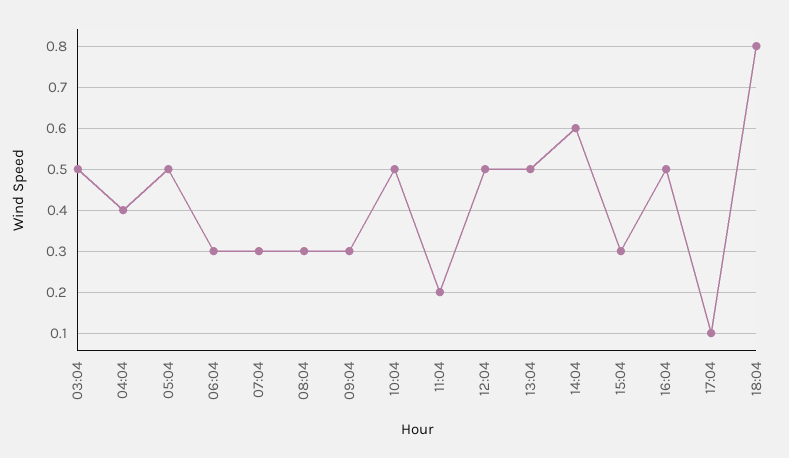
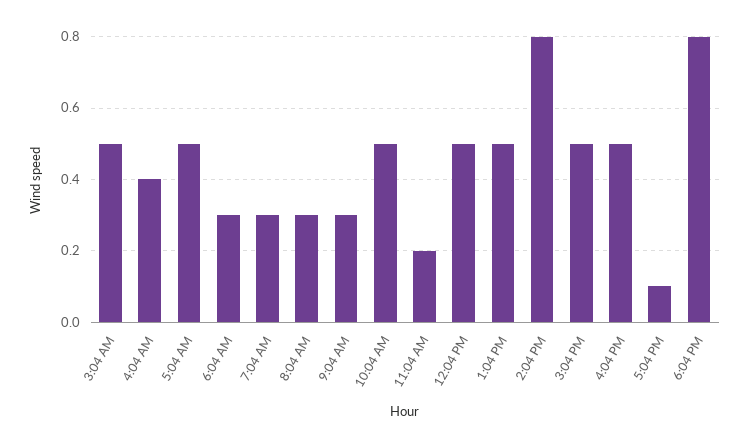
  {
    "03:04": 0.5,
    "04:04": 0.4,
    "05:04": 0.5,
    "06:04": 0.3,
    "07:04": 0.3,
    "08:04": 0.3,
    "09:04": 0.3,
    "10:04": 0.5,
    "11:04": 0.2,
    "12:04": 0.5,
    "13:04": 0.5,
-   "14:04": 0.6,
+   "14:04": 0.8,
-   "15:04": 0.3,
+   "15:04": 0.5,
    "16:04": 0.5,
    "17:04": 0.1,
    "18:04": 0.8
  }

